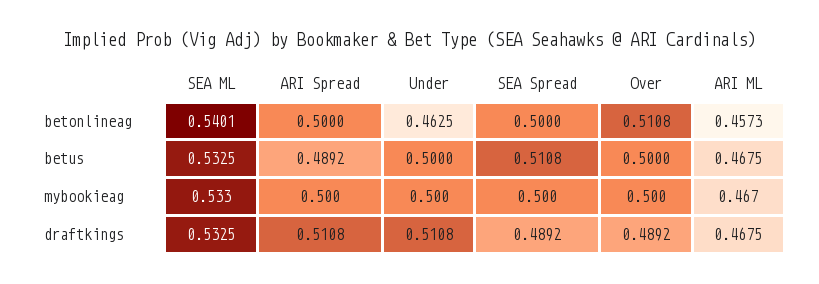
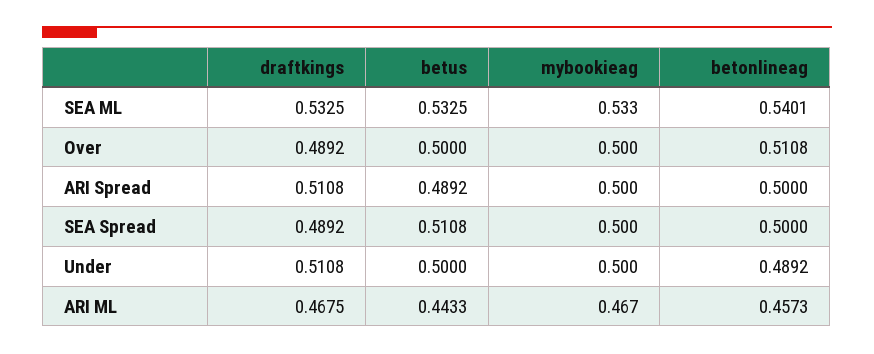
  {
    "SEA ML": {
      "betonlineag": 0.5401,
      "betus": 0.5325,
      "mybookieag": 0.533,
      "draftkings": 0.5325
    },
    "ARI Spread": {
      "betonlineag": 0.5,
      "betus": 0.4892,
      "mybookieag": 0.5,
      "draftkings": 0.5108
    },
    "Under": {
-     "betonlineag": 0.4625,
+     "betonlineag": 0.4892,
      "betus": 0.5,
      "mybookieag": 0.5,
      "draftkings": 0.5108
    },
    "SEA Spread": {
      "betonlineag": 0.5,
      "betus": 0.5108,
      "mybookieag": 0.5,
      "draftkings": 0.4892
    },
    "Over": {
      "betonlineag": 0.5108,
      "betus": 0.5,
      "mybookieag": 0.5,
      "draftkings": 0.4892
    },
    "ARI ML": {
      "betonlineag": 0.4573,
-     "betus": 0.4675,
+     "betus": 0.4433,
      "mybookieag": 0.467,
      "draftkings": 0.4675
    }
  }

